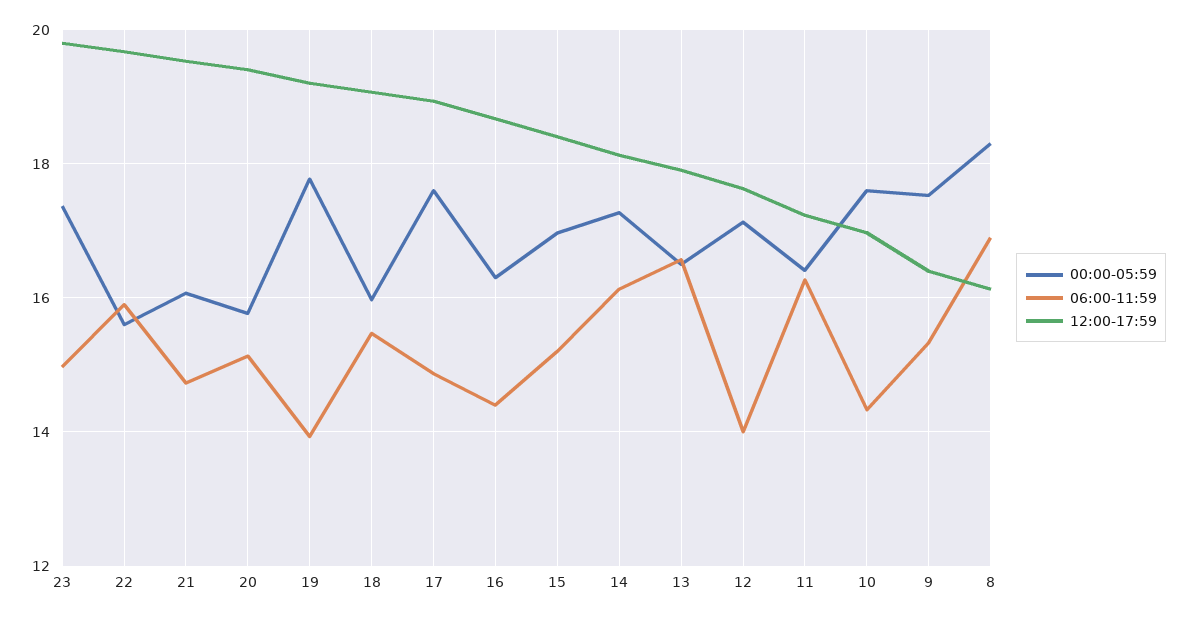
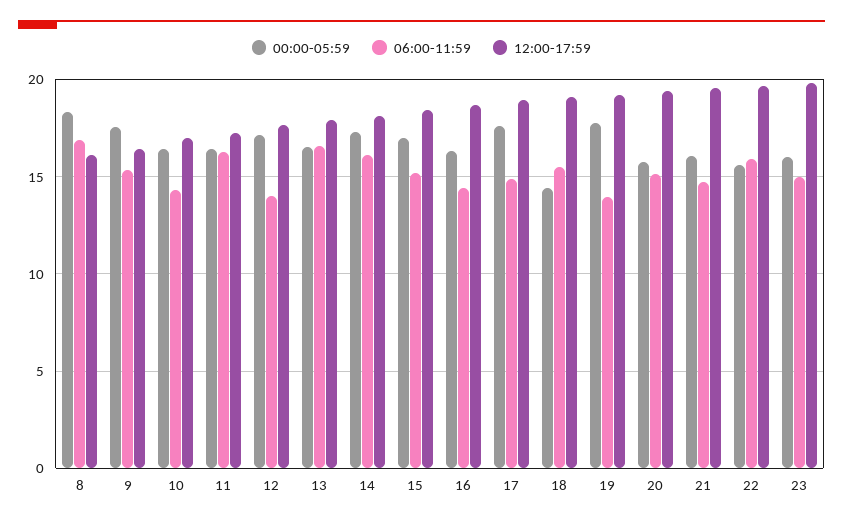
  {
    "00:00-05:59": {
-     "23": 17.4,
+     "23": 16,
      "22": 15.6,
      "21": 16,
      "20": 15.8,
      "19": 17.8,
-     "18": 16,
+     "18": 14.5,
      "17": 17.6,
      "16": 16.4,
      "15": 17,
      "14": 17.2,
      "13": 16.6,
      "12": 17.2,
      "11": 16.4,
-     "10": 17.6,
+     "10": 16.5,
      "9": 17.6,
      "8": 18.4
    },
    "06:00-11:59": {
      "23": 15,
      "22": 16,
      "21": 14.8,
      "20": 15.2,
      "19": 14,
      "18": 15.4,
      "17": 14.8,
      "16": 14.4,
      "15": 15.2,
      "14": 16.2,
      "13": 16.6,
      "12": 14,
      "11": 16.2,
      "10": 14.4,
      "9": 15.4,
      "8": 17
    },
    "12:00-17:59": {
      "23": 19.8,
      "22": 19.6,
      "21": 19.6,
      "20": 19.4,
      "19": 19.2,
      "18": 19,
      "17": 19,
      "16": 18.6,
      "15": 18.4,
      "14": 18.2,
      "13": 18,
      "12": 17.6,
      "11": 17.2,
      "10": 17,
      "9": 16.4,
      "8": 16.2
    }
  }

